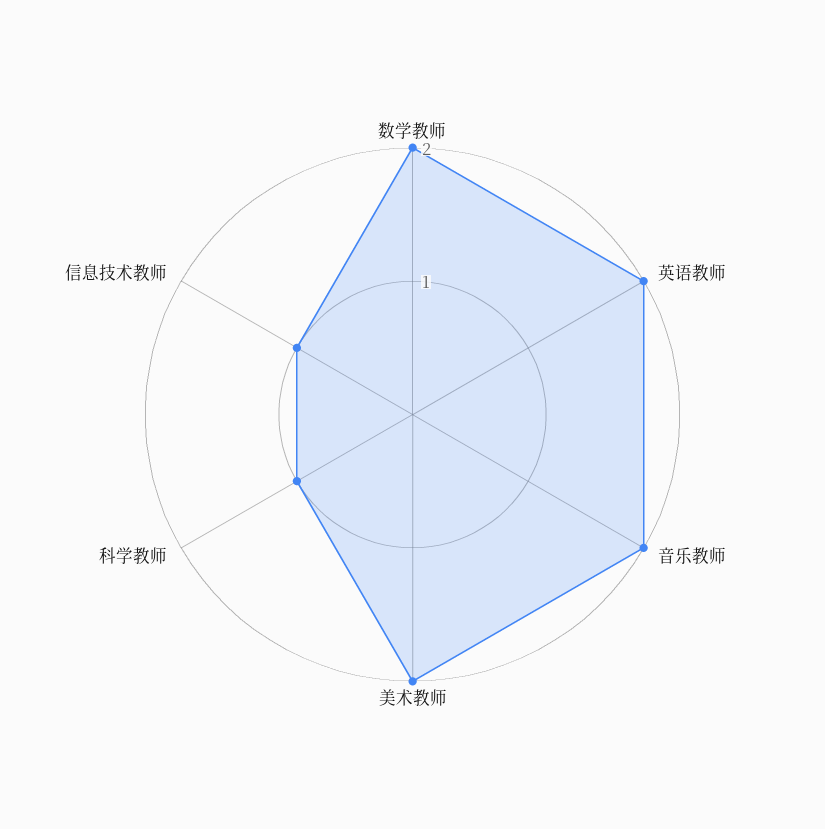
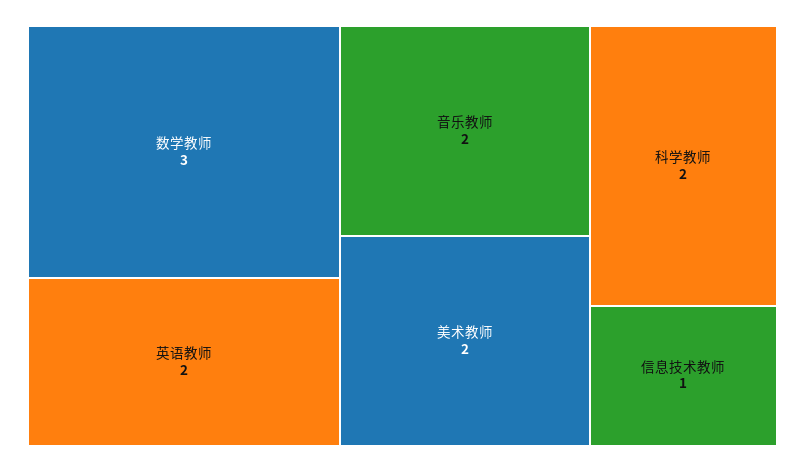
  {
-   "数学教师": 2,
+   "数学教师": 3,
    "英语教师": 2,
    "音乐教师": 2,
    "美术教师": 2,
-   "科学教师": 1,
+   "科学教师": 2,
    "信息技术教师": 1
  }

